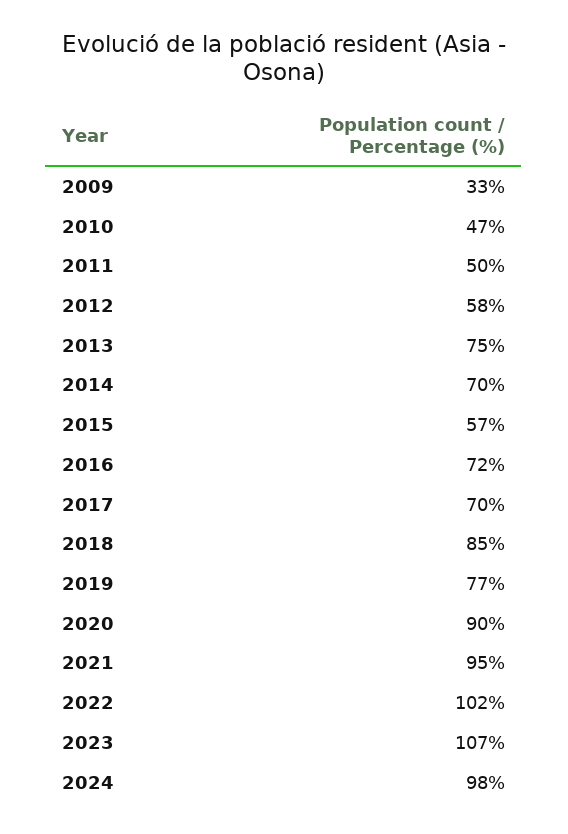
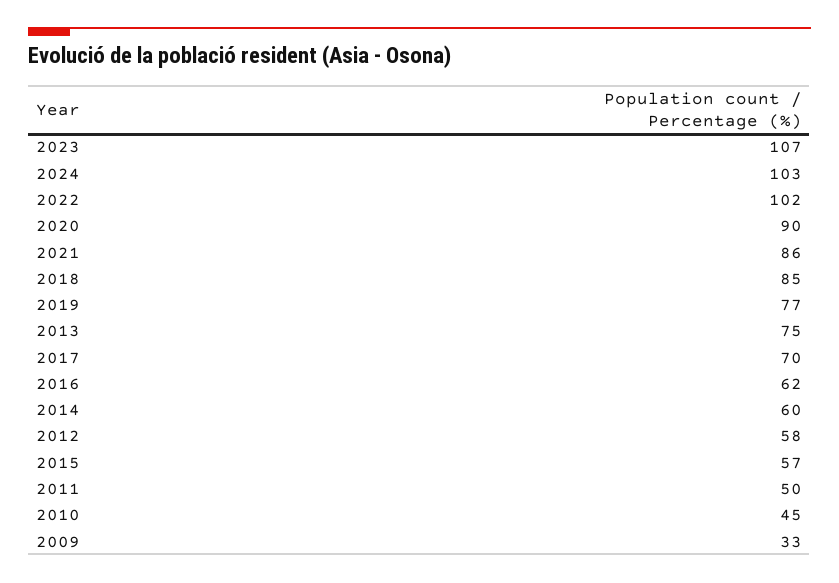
  {
    "2009": 33,
-   "2010": 47,
+   "2010": 45,
    "2011": 50,
    "2012": 58,
    "2013": 75,
-   "2014": 70,
+   "2014": 60,
    "2015": 57,
-   "2016": 72,
+   "2016": 62,
    "2017": 70,
    "2018": 85,
    "2019": 77,
    "2020": 90,
-   "2021": 95,
+   "2021": 86,
    "2022": 102,
    "2023": 107,
-   "2024": 98
+   "2024": 103
  }

